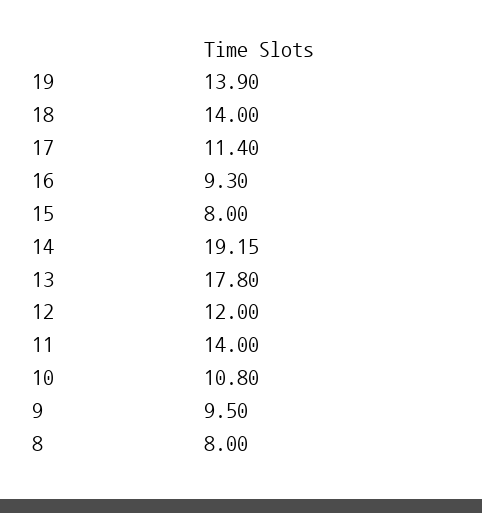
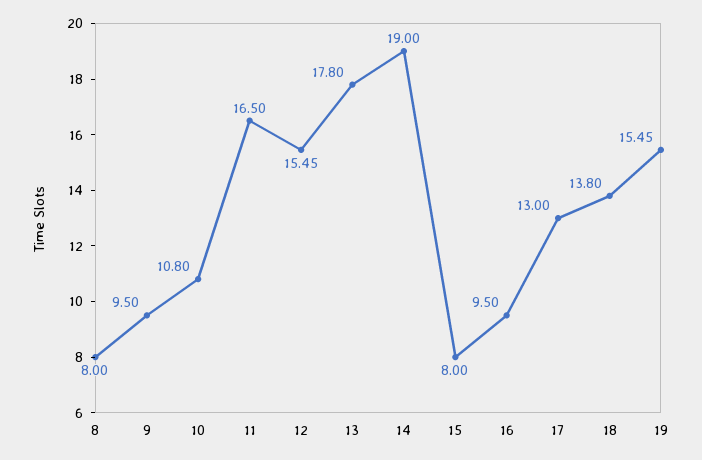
  {
-   "19": 13.9,
+   "19": 15.45,
-   "18": 14,
+   "18": 13.8,
-   "17": 11.4,
+   "17": 13,
-   "16": 9.3,
+   "16": 9.5,
    "15": 8,
-   "14": 19.15,
+   "14": 19,
    "13": 17.8,
-   "12": 12,
+   "12": 15.45,
-   "11": 14,
+   "11": 16.5,
    "10": 10.8,
    "9": 9.5,
    "8": 8
  }

